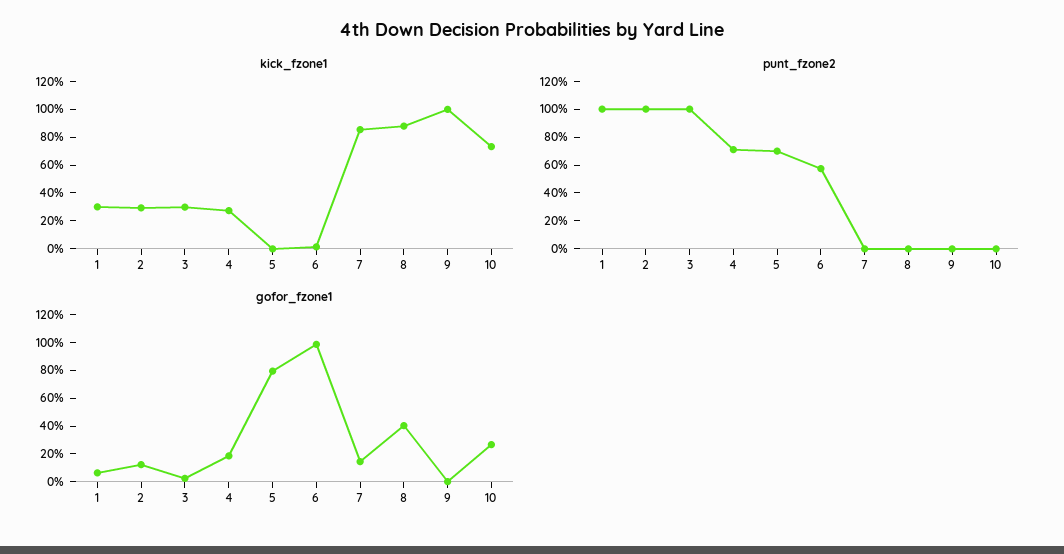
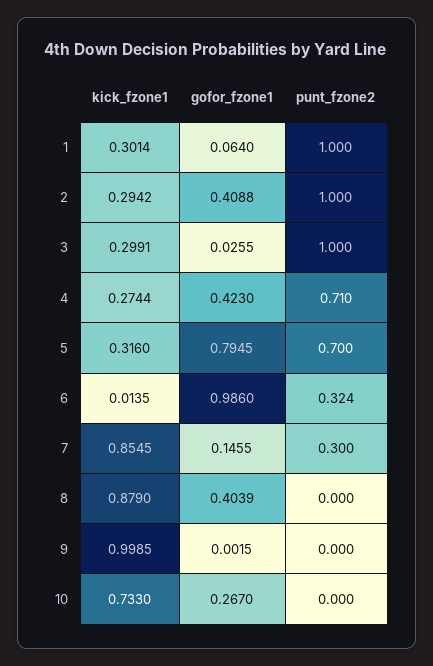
  {
    "kick_fzone1": {
      "1": 0.3014,
      "2": 0.2942,
      "3": 0.2991,
      "4": 0.2744,
-     "5": 0,
+     "5": 0.316,
      "6": 0.0135,
      "7": 0.8545,
      "8": 0.879,
      "9": 0.9985,
      "10": 0.733
    },
    "punt_fzone2": {
      "1": 1,
      "2": 1,
      "3": 1,
      "4": 0.71,
      "5": 0.7,
-     "6": 0.6,
+     "6": 0.324,
-     "7": 0,
+     "7": 0.3,
      "8": 0,
      "9": 0,
      "10": 0
    },
    "gofor_fzone1": {
      "1": 0.064,
-     "2": 0.1,
+     "2": 0.4088,
      "3": 0.0255,
-     "4": 0.2,
+     "4": 0.423,
      "5": 0.7945,
      "6": 0.986,
      "7": 0.1455,
      "8": 0.4039,
      "9": 0.0015,
      "10": 0.267
    }
  }

